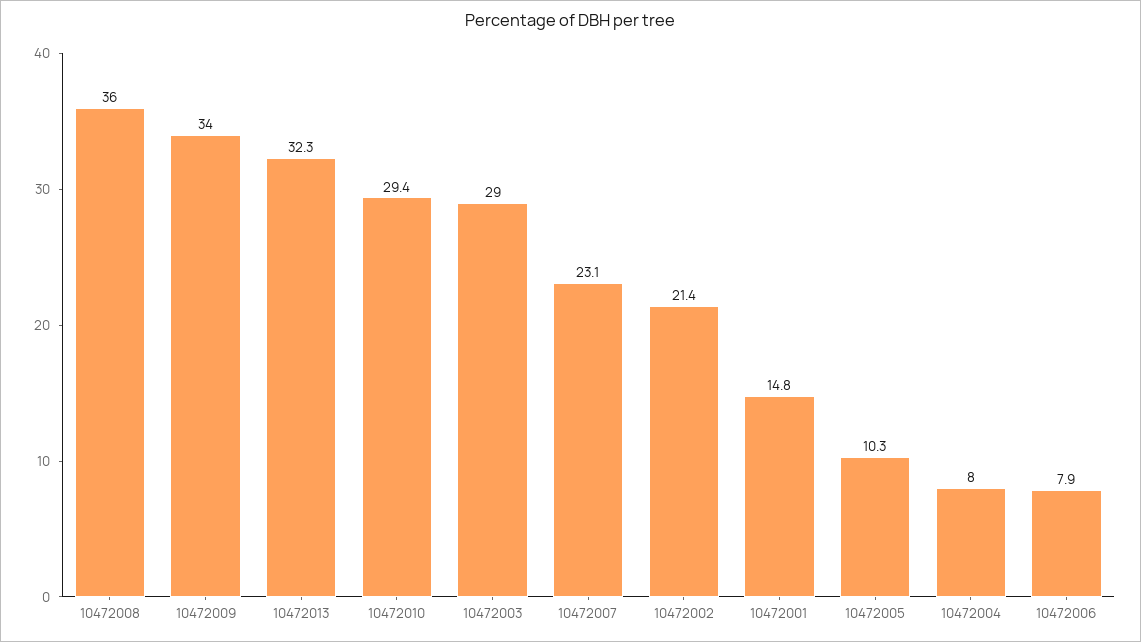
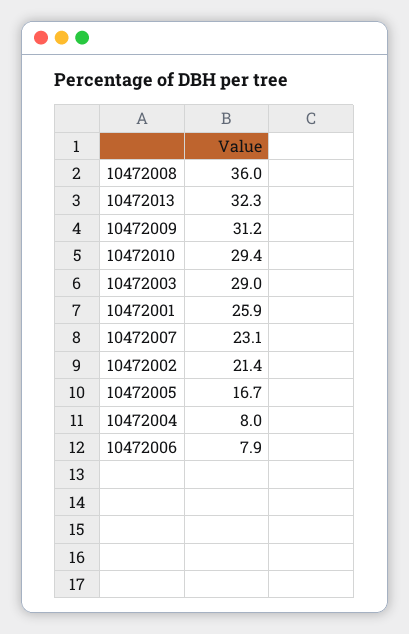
  {
    "10472008": 36,
-   "10472009": 34,
+   "10472009": 31.2,
    "10472013": 32.3,
    "10472010": 29.4,
    "10472003": 29,
    "10472007": 23.1,
    "10472002": 21.4,
-   "10472001": 14.8,
+   "10472001": 25.9,
-   "10472005": 10.3,
+   "10472005": 16.7,
    "10472004": 8,
    "10472006": 7.9
  }

